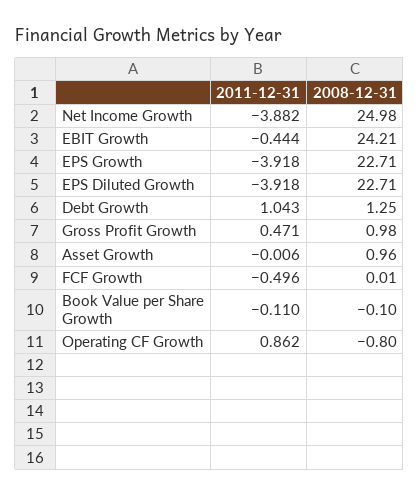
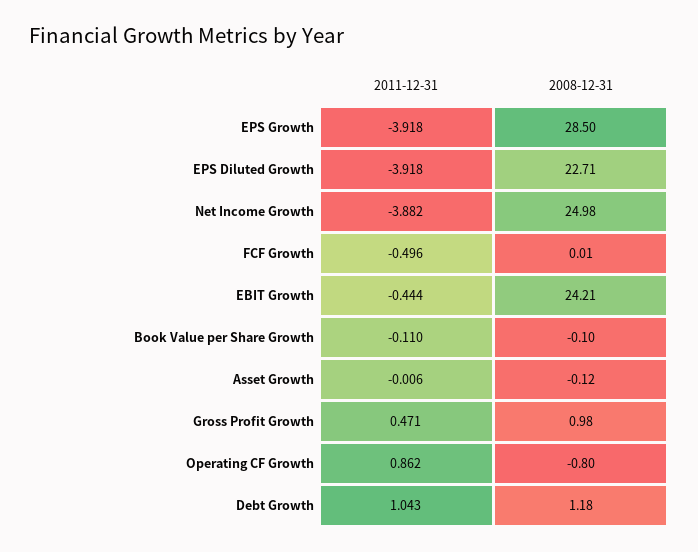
  {
    "2011-12-31": {
      "Net Income Growth": -3.882,
      "EBIT Growth": -0.444,
      "EPS Growth": -3.918,
      "EPS Diluted Growth": -3.918,
      "Debt Growth": 1.043,
      "Gross Profit Growth": 0.471,
      "Asset Growth": -0.006,
      "FCF Growth": -0.496,
      "Book Value per Share Growth": -0.11,
      "Operating CF Growth": 0.862
    },
    "2008-12-31": {
      "Net Income Growth": 24.98,
      "EBIT Growth": 24.21,
-     "EPS Growth": 22.71,
+     "EPS Growth": 28.5,
      "EPS Diluted Growth": 22.71,
-     "Debt Growth": 1.25,
+     "Debt Growth": 1.18,
      "Gross Profit Growth": 0.98,
-     "Asset Growth": 0.96,
+     "Asset Growth": -0.12,
      "FCF Growth": 0.01,
      "Book Value per Share Growth": -0.1,
      "Operating CF Growth": -0.8
    }
  }

